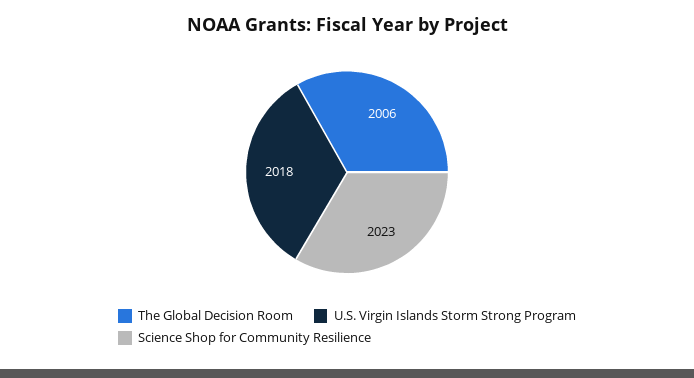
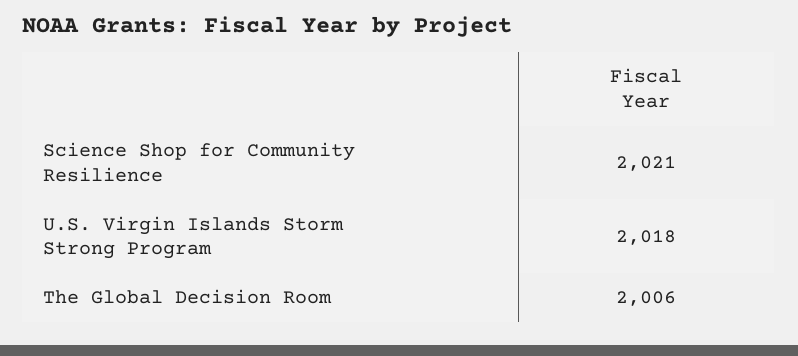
  {
    "The Global Decision Room": 2006,
    "U.S. Virgin Islands Storm Strong Program": 2018,
-   "Science Shop for Community Resilience": 2023
+   "Science Shop for Community Resilience": 2021
  }

